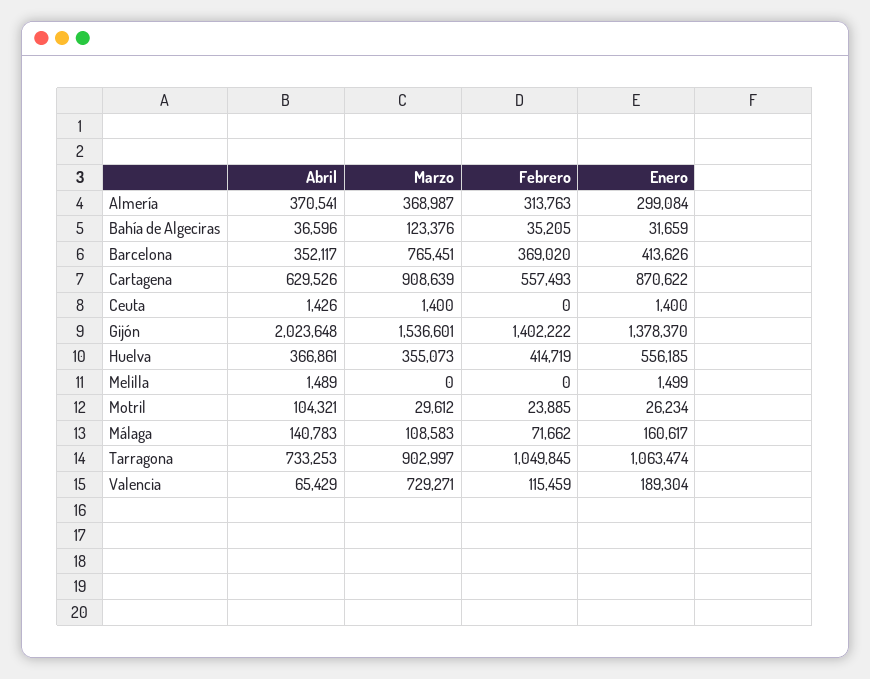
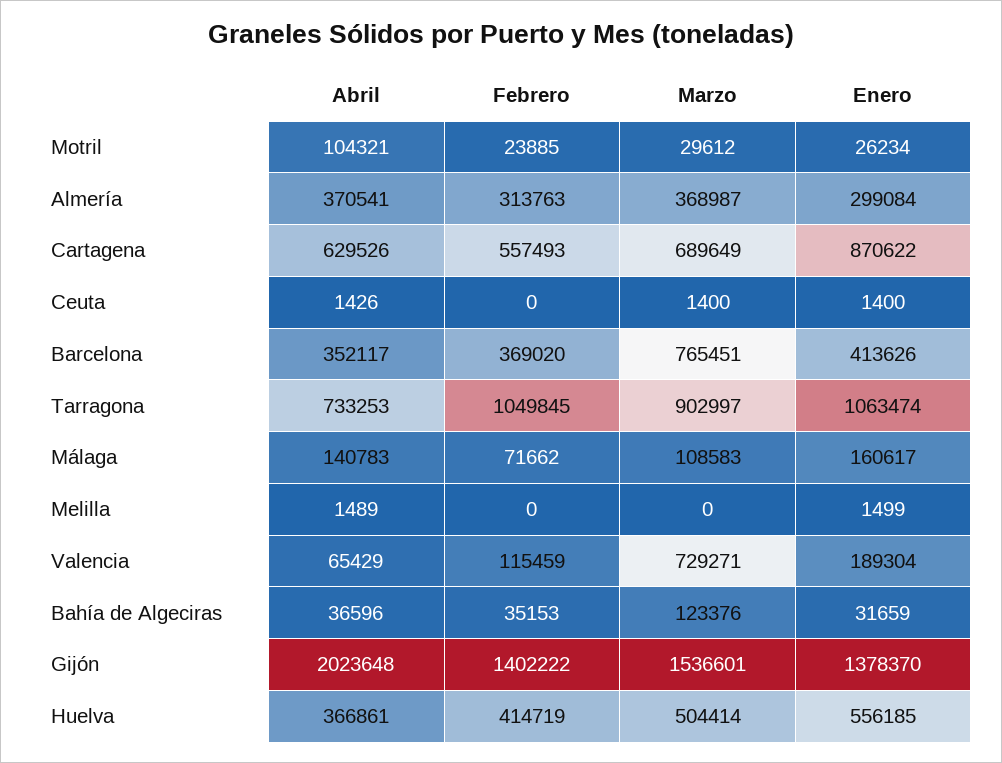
  {
    "Abril": {
      "Almería": 370541,
      "Bahía de Algeciras": 36596,
      "Barcelona": 352117,
      "Cartagena": 629526,
      "Ceuta": 1426,
      "Gijón": 2023648,
      "Huelva": 366861,
      "Melilla": 1489,
      "Motril": 104321,
      "Málaga": 140783,
      "Tarragona": 733253,
      "Valencia": 65429
    },
    "Marzo": {
      "Almería": 368987,
      "Bahía de Algeciras": 123376,
      "Barcelona": 765451,
-     "Cartagena": 908639,
+     "Cartagena": 689649,
      "Ceuta": 1400,
      "Gijón": 1536601,
-     "Huelva": 355073,
+     "Huelva": 504414,
      "Melilla": 0,
      "Motril": 29612,
      "Málaga": 108583,
      "Tarragona": 902997,
      "Valencia": 729271
    },
    "Febrero": {
      "Almería": 313763,
-     "Bahía de Algeciras": 35205,
+     "Bahía de Algeciras": 35153,
      "Barcelona": 369020,
      "Cartagena": 557493,
      "Ceuta": 0,
      "Gijón": 1402222,
      "Huelva": 414719,
      "Melilla": 0,
      "Motril": 23885,
      "Málaga": 71662,
      "Tarragona": 1049845,
      "Valencia": 115459
    },
    "Enero": {
      "Almería": 299084,
      "Bahía de Algeciras": 31659,
      "Barcelona": 413626,
      "Cartagena": 870622,
      "Ceuta": 1400,
      "Gijón": 1378370,
      "Huelva": 556185,
      "Melilla": 1499,
      "Motril": 26234,
      "Málaga": 160617,
      "Tarragona": 1063474,
      "Valencia": 189304
    }
  }

